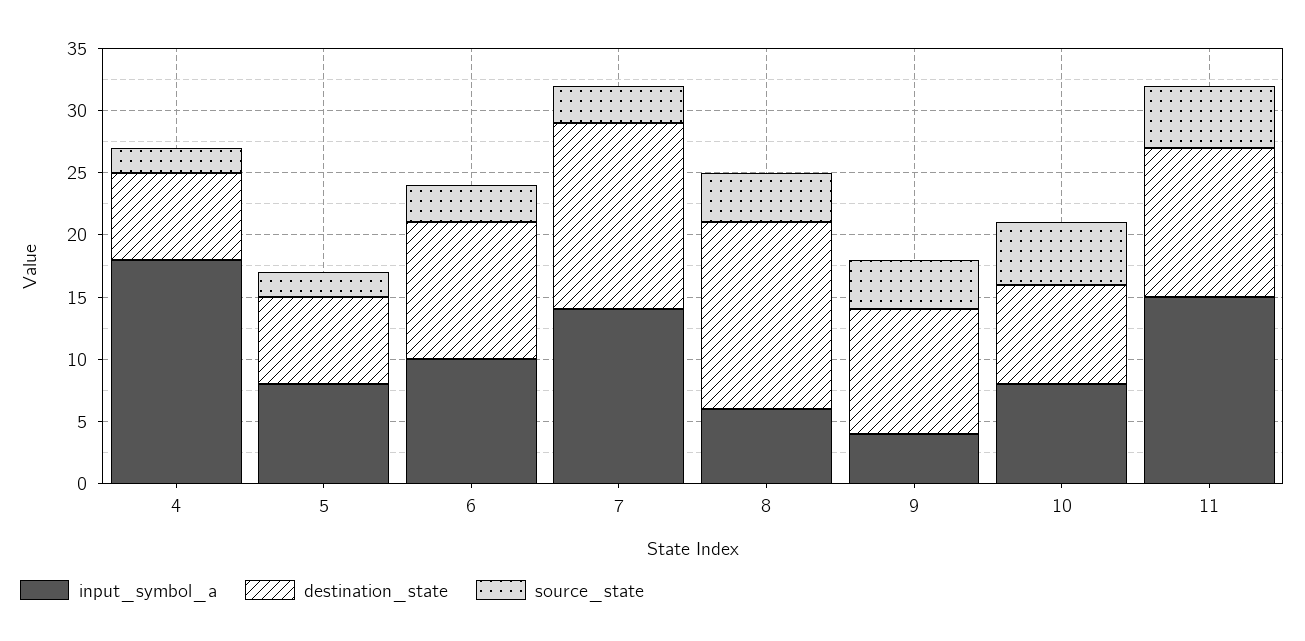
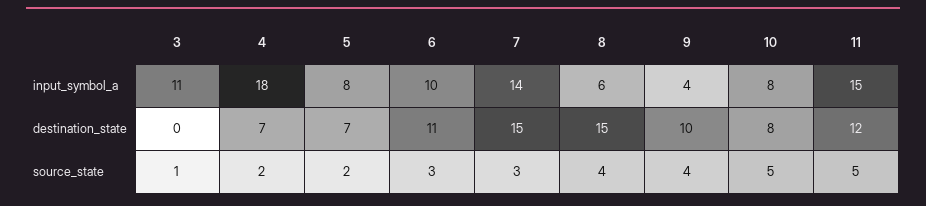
  {
    "input_symbol_a": {
      "4": 18,
      "5": 8,
      "6": 10,
      "7": 14,
      "8": 6,
      "9": 4,
      "10": 8,
-     "11": 15
+     "11": 15,
+     "3": 11
    },
    "destination_state": {
      "4": 7,
      "5": 7,
      "6": 11,
      "7": 15,
      "8": 15,
      "9": 10,
      "10": 8,
-     "11": 12
+     "11": 12,
+     "3": 0
    },
    "source_state": {
      "4": 2,
      "5": 2,
      "6": 3,
      "7": 3,
      "8": 4,
      "9": 4,
      "10": 5,
-     "11": 5
+     "11": 5,
+     "3": 1
    }
  }

